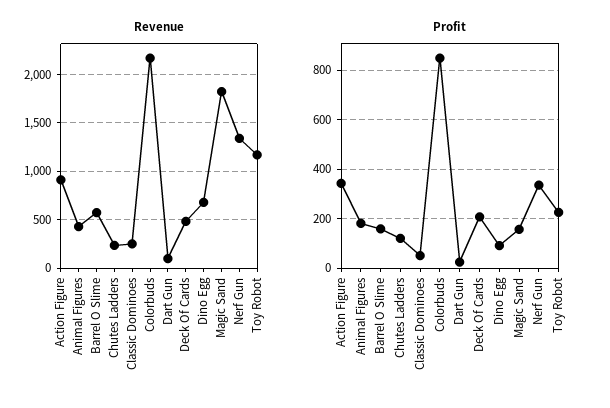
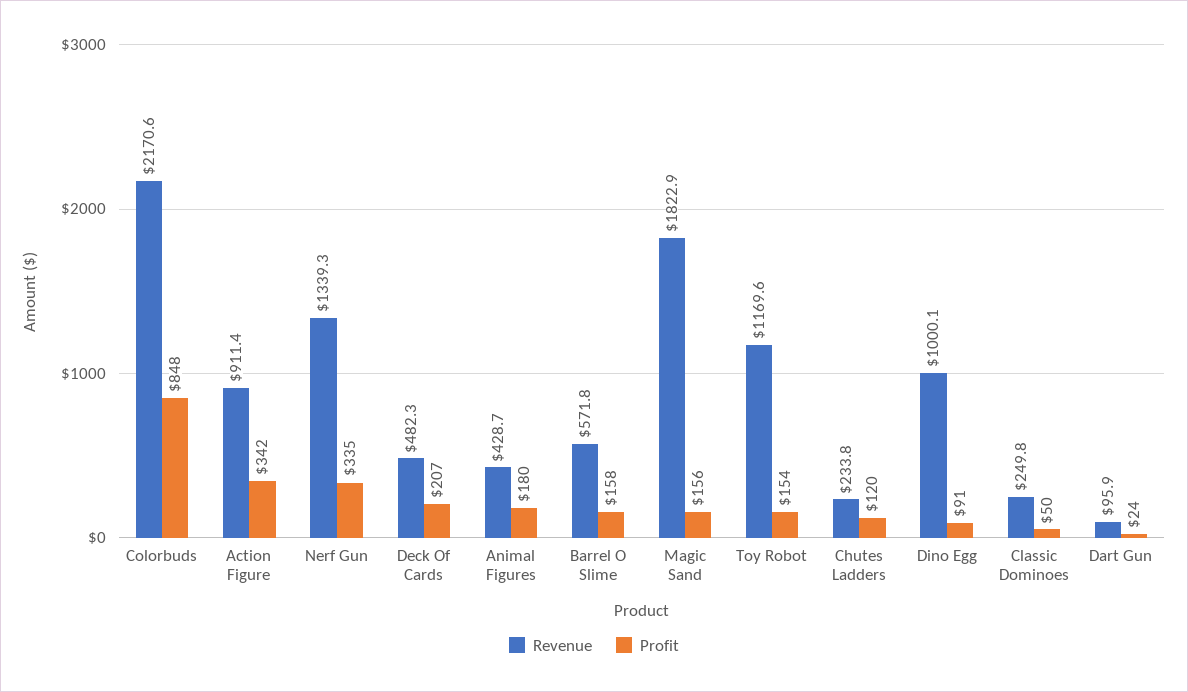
  {
    "Revenue": {
      "Action Figure": 911.4,
      "Animal Figures": 428.7,
      "Barrel O Slime": 571.8,
      "Chutes Ladders": 233.8,
      "Classic Dominoes": 249.8,
      "Colorbuds": 2170.6,
      "Dart Gun": 95.9,
      "Deck Of Cards": 482.3,
-     "Dino Egg": 700,
+     "Dino Egg": 1000.1,
      "Magic Sand": 1822.9,
      "Nerf Gun": 1339.3,
      "Toy Robot": 1169.6
    },
    "Profit": {
      "Action Figure": 342,
      "Animal Figures": 180,
      "Barrel O Slime": 158,
      "Chutes Ladders": 120,
      "Classic Dominoes": 50,
      "Colorbuds": 848,
      "Dart Gun": 24,
      "Deck Of Cards": 207,
      "Dino Egg": 91,
      "Magic Sand": 156,
      "Nerf Gun": 335,
-     "Toy Robot": 225
+     "Toy Robot": 154
    }
  }

